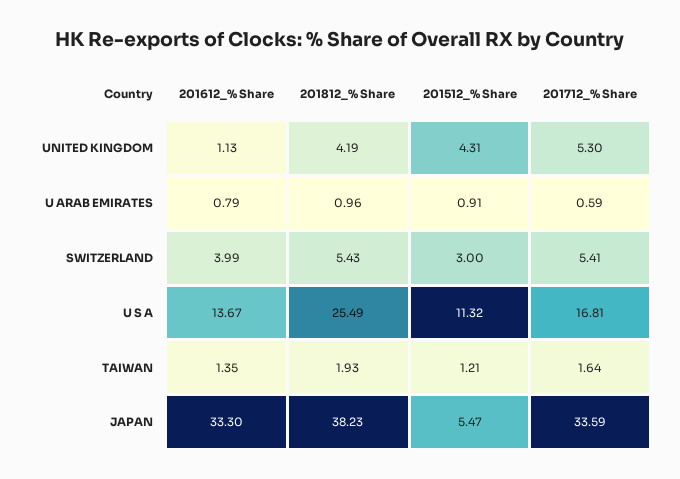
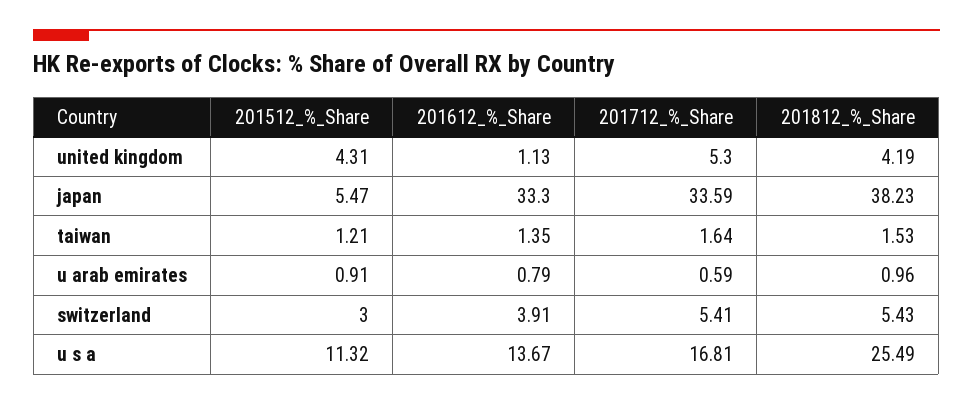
  {
    "201612_% Share": {
      "UNITED KINGDOM": 1.13,
      "U ARAB EMIRATES": 0.79,
-     "SWITZERLAND": 3.99,
+     "SWITZERLAND": 3.91,
      "U S A": 13.67,
      "TAIWAN": 1.35,
      "JAPAN": 33.3
    },
    "201812_% Share": {
      "UNITED KINGDOM": 4.19,
      "U ARAB EMIRATES": 0.96,
      "SWITZERLAND": 5.43,
      "U S A": 25.49,
-     "TAIWAN": 1.93,
+     "TAIWAN": 1.53,
      "JAPAN": 38.23
    },
    "201512_% Share": {
      "UNITED KINGDOM": 4.31,
      "U ARAB EMIRATES": 0.91,
      "SWITZERLAND": 3,
      "U S A": 11.32,
      "TAIWAN": 1.21,
      "JAPAN": 5.47
    },
    "201712_% Share": {
      "UNITED KINGDOM": 5.3,
      "U ARAB EMIRATES": 0.59,
      "SWITZERLAND": 5.41,
      "U S A": 16.81,
      "TAIWAN": 1.64,
      "JAPAN": 33.59
    }
  }

